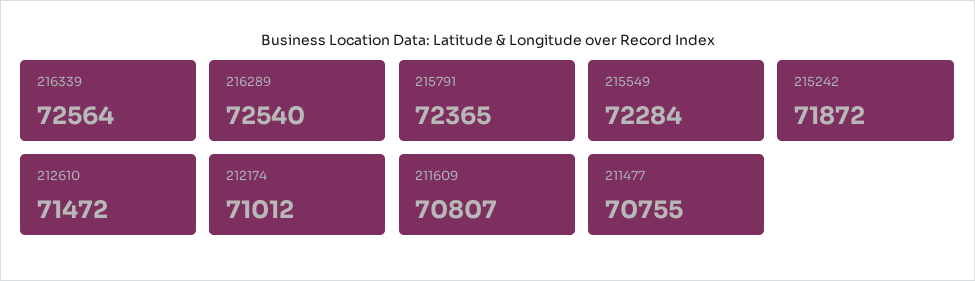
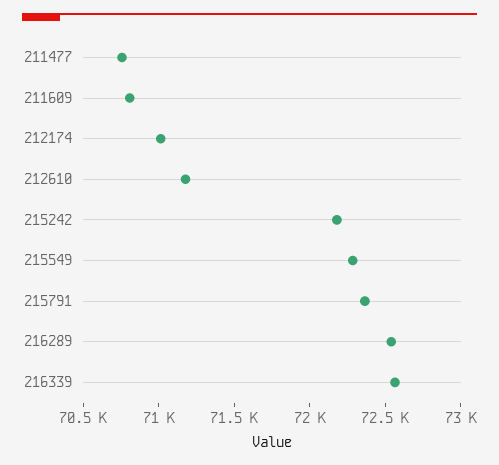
  {
    "216339": 72564,
    "216289": 72540,
    "215791": 72365,
    "215549": 72284,
-   "215242": 71872,
+   "215242": 72200,
-   "212610": 71472,
+   "212610": 71200,
    "212174": 71012,
    "211609": 70807,
    "211477": 70755
  }

